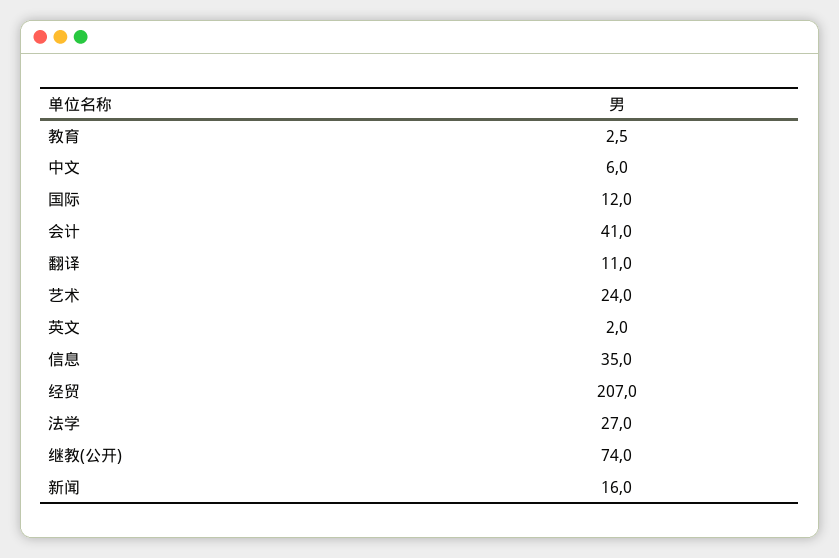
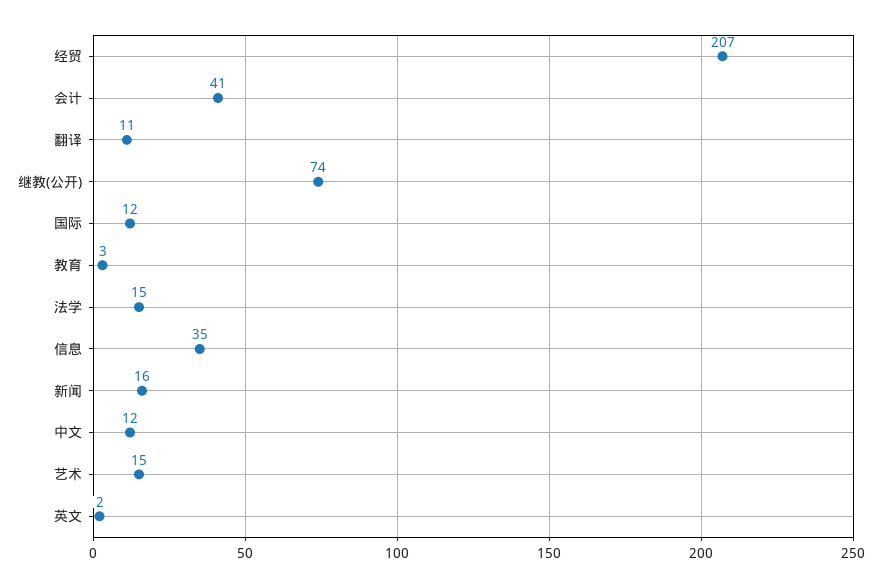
  {
    "教育": 2.5,
-   "中文": 6,
+   "中文": 12,
    "国际": 12,
    "会计": 41,
    "翻译": 11,
-   "艺术": 24,
+   "艺术": 15,
    "英文": 2,
    "信息": 35,
    "经贸": 207,
-   "法学": 27,
+   "法学": 15,
    "继教(公开)": 74,
    "新闻": 16
  }

